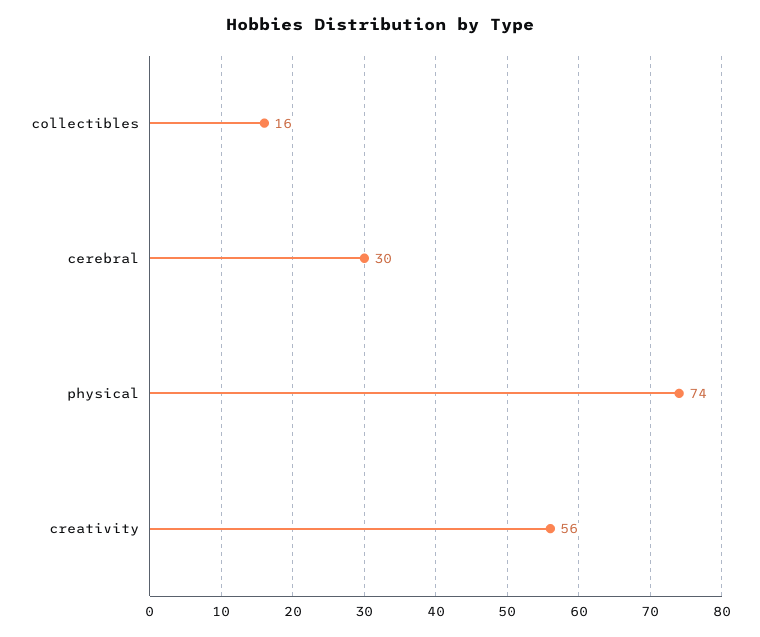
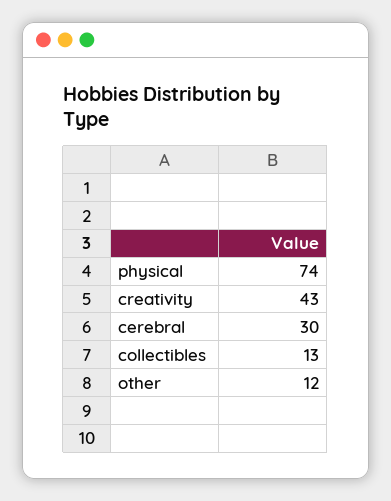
  {
-   "collectibles": 16,
+   "collectibles": 13,
    "cerebral": 30,
    "physical": 74,
-   "creativity": 56
+   "creativity": 43,
+   "other": 12
  }

